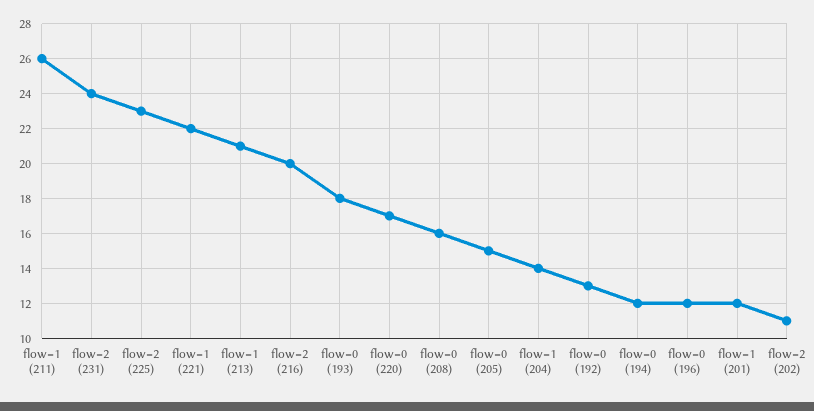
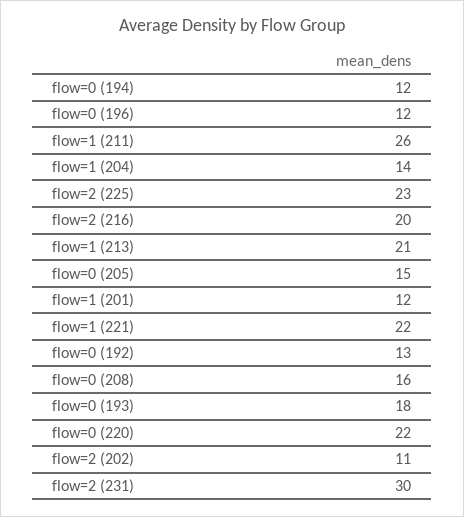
  {
    "flow=1 (211)": 26,
-   "flow=2 (231)": 24,
+   "flow=2 (231)": 30,
    "flow=2 (225)": 23,
    "flow=1 (221)": 22,
    "flow=1 (213)": 21,
    "flow=2 (216)": 20,
    "flow=0 (193)": 18,
-   "flow=0 (220)": 17,
+   "flow=0 (220)": 22,
    "flow=0 (208)": 16,
    "flow=0 (205)": 15,
    "flow=1 (204)": 14,
    "flow=0 (192)": 13,
    "flow=0 (194)": 12,
    "flow=0 (196)": 12,
    "flow=1 (201)": 12,
    "flow=2 (202)": 11
  }

